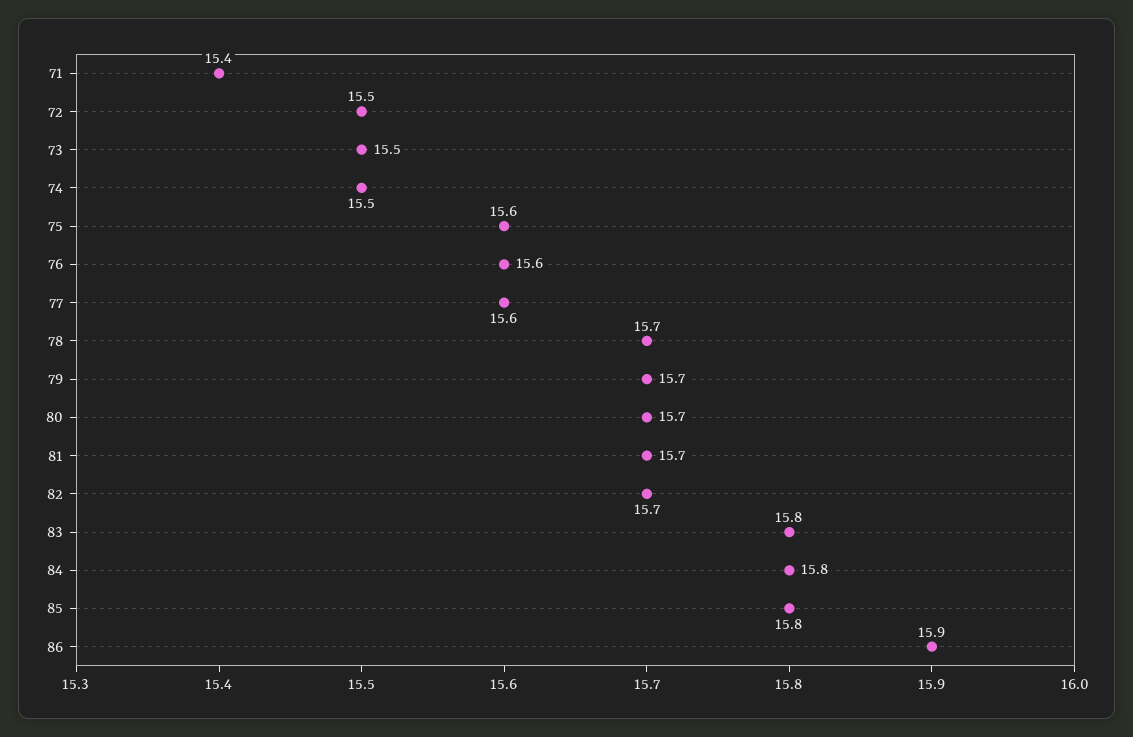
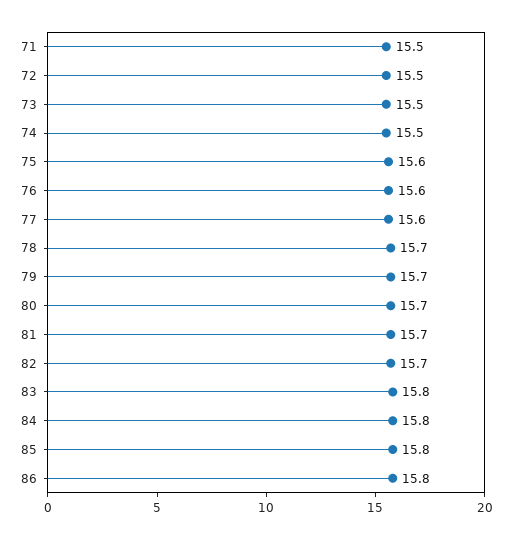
  {
-   "71": 15.4,
+   "71": 15.5,
    "72": 15.5,
    "73": 15.5,
    "74": 15.5,
    "75": 15.6,
    "76": 15.6,
    "77": 15.6,
    "78": 15.7,
    "79": 15.7,
    "80": 15.7,
    "81": 15.7,
    "82": 15.7,
    "83": 15.8,
    "84": 15.8,
    "85": 15.8,
-   "86": 15.9
+   "86": 15.8
  }

